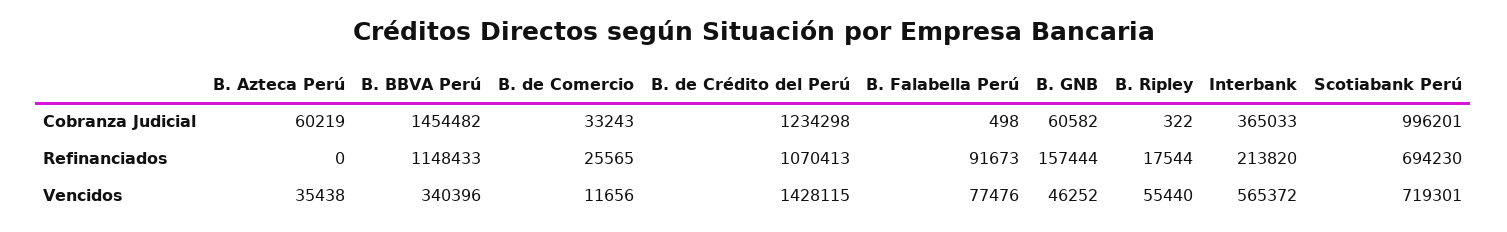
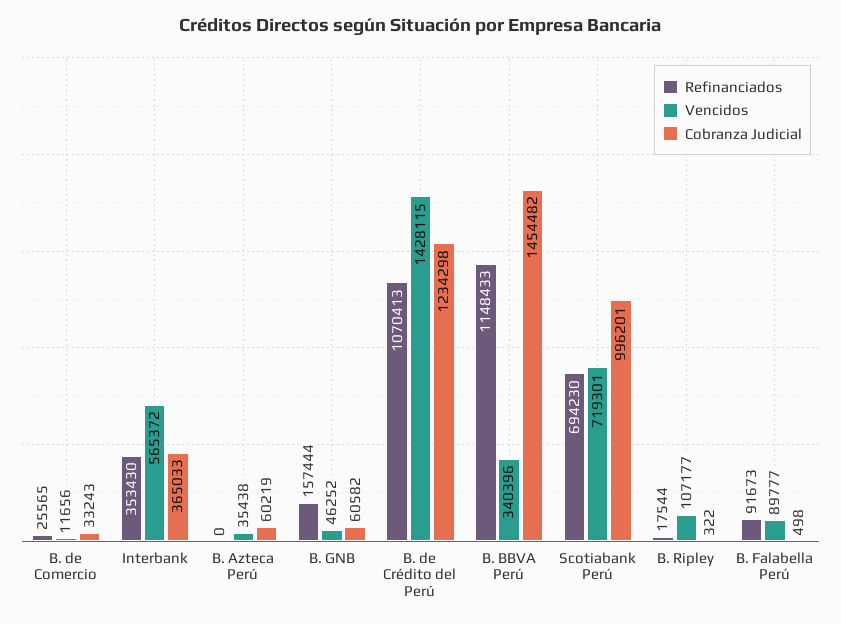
  {
    "Cobranza Judicial": {
      "B. Azteca Perú": 60219,
      "B. BBVA Perú": 1454482,
      "B. de Comercio": 33243,
      "B. de Crédito del Perú": 1234298,
      "B. Falabella Perú": 498,
      "B. GNB": 60582,
      "B. Ripley": 322,
      "Interbank": 365033,
      "Scotiabank Perú": 996201
    },
    "Refinanciados": {
      "B. Azteca Perú": 0,
      "B. BBVA Perú": 1148433,
      "B. de Comercio": 25565,
      "B. de Crédito del Perú": 1070413,
      "B. Falabella Perú": 91673,
      "B. GNB": 157444,
      "B. Ripley": 17544,
-     "Interbank": 213820,
+     "Interbank": 353430,
      "Scotiabank Perú": 694230
    },
    "Vencidos": {
      "B. Azteca Perú": 35438,
      "B. BBVA Perú": 340396,
      "B. de Comercio": 11656,
      "B. de Crédito del Perú": 1428115,
-     "B. Falabella Perú": 77476,
+     "B. Falabella Perú": 89777,
      "B. GNB": 46252,
-     "B. Ripley": 55440,
+     "B. Ripley": 107177,
      "Interbank": 565372,
      "Scotiabank Perú": 719301
    }
  }

